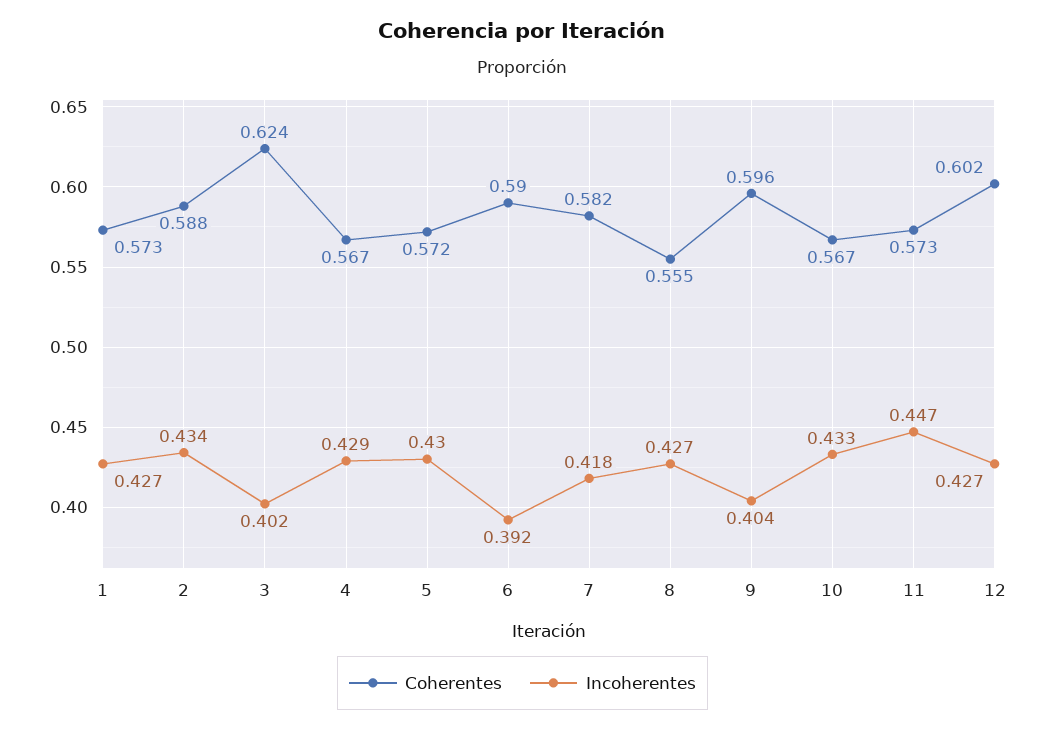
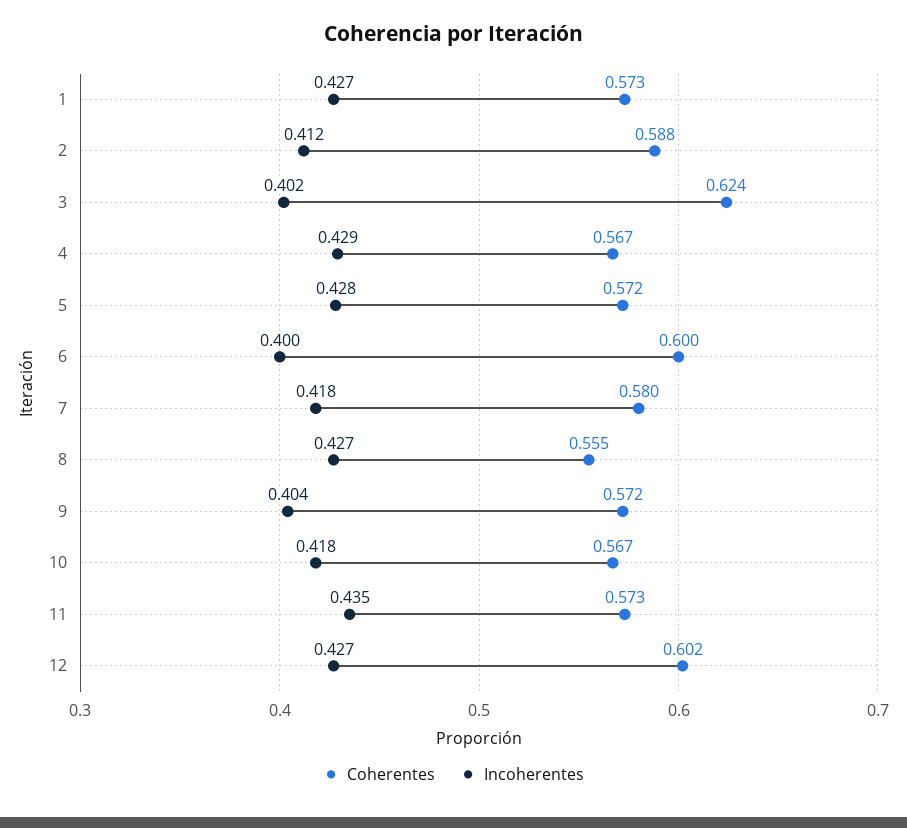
  {
    "Coherentes": {
      "1": 0.573,
      "2": 0.588,
      "3": 0.624,
      "4": 0.567,
      "5": 0.572,
-     "6": 0.59,
+     "6": 0.6,
-     "7": 0.582,
+     "7": 0.58,
      "8": 0.555,
-     "9": 0.596,
+     "9": 0.572,
      "10": 0.567,
      "11": 0.573,
      "12": 0.602
    },
    "Incoherentes": {
      "1": 0.427,
-     "2": 0.434,
+     "2": 0.412,
      "3": 0.402,
      "4": 0.429,
-     "5": 0.43,
+     "5": 0.428,
-     "6": 0.392,
+     "6": 0.4,
      "7": 0.418,
      "8": 0.427,
      "9": 0.404,
-     "10": 0.433,
+     "10": 0.418,
-     "11": 0.447,
+     "11": 0.435,
      "12": 0.427
    }
  }

